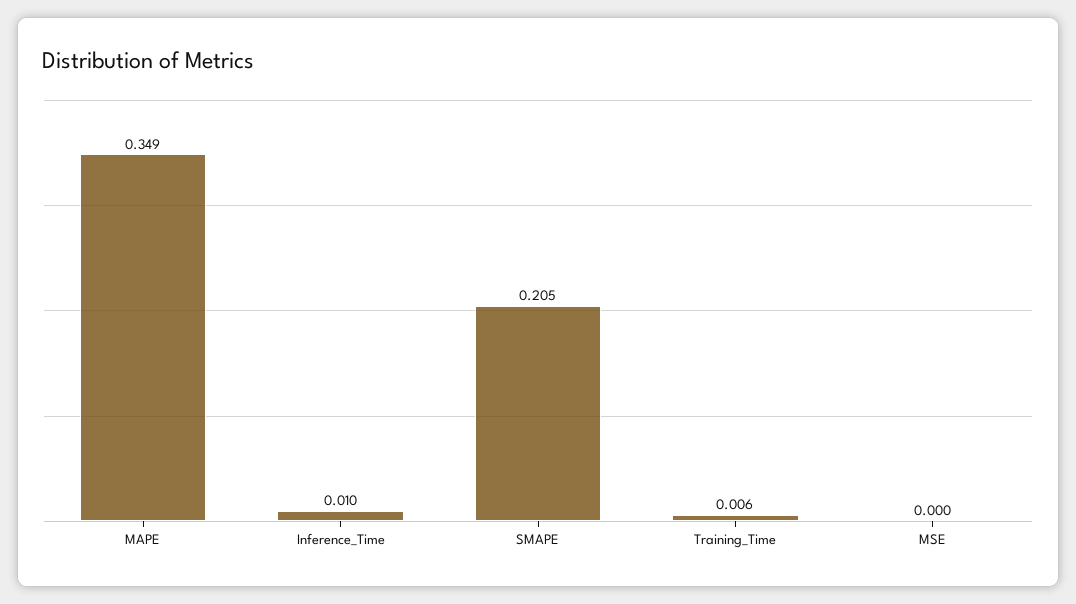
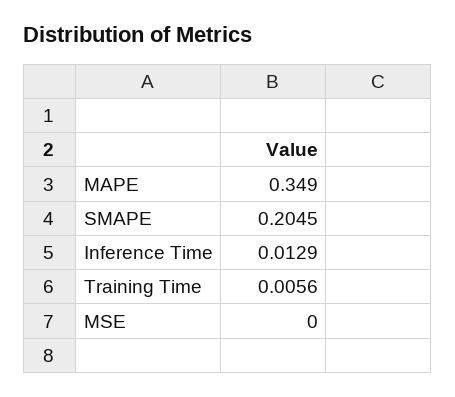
  {
    "MAPE": 0.349,
-   "Inference_Time": 0.01,
+   "Inference_Time": 0.0129,
    "SMAPE": 0.2045,
    "Training_Time": 0.0056,
    "MSE": 0
  }

